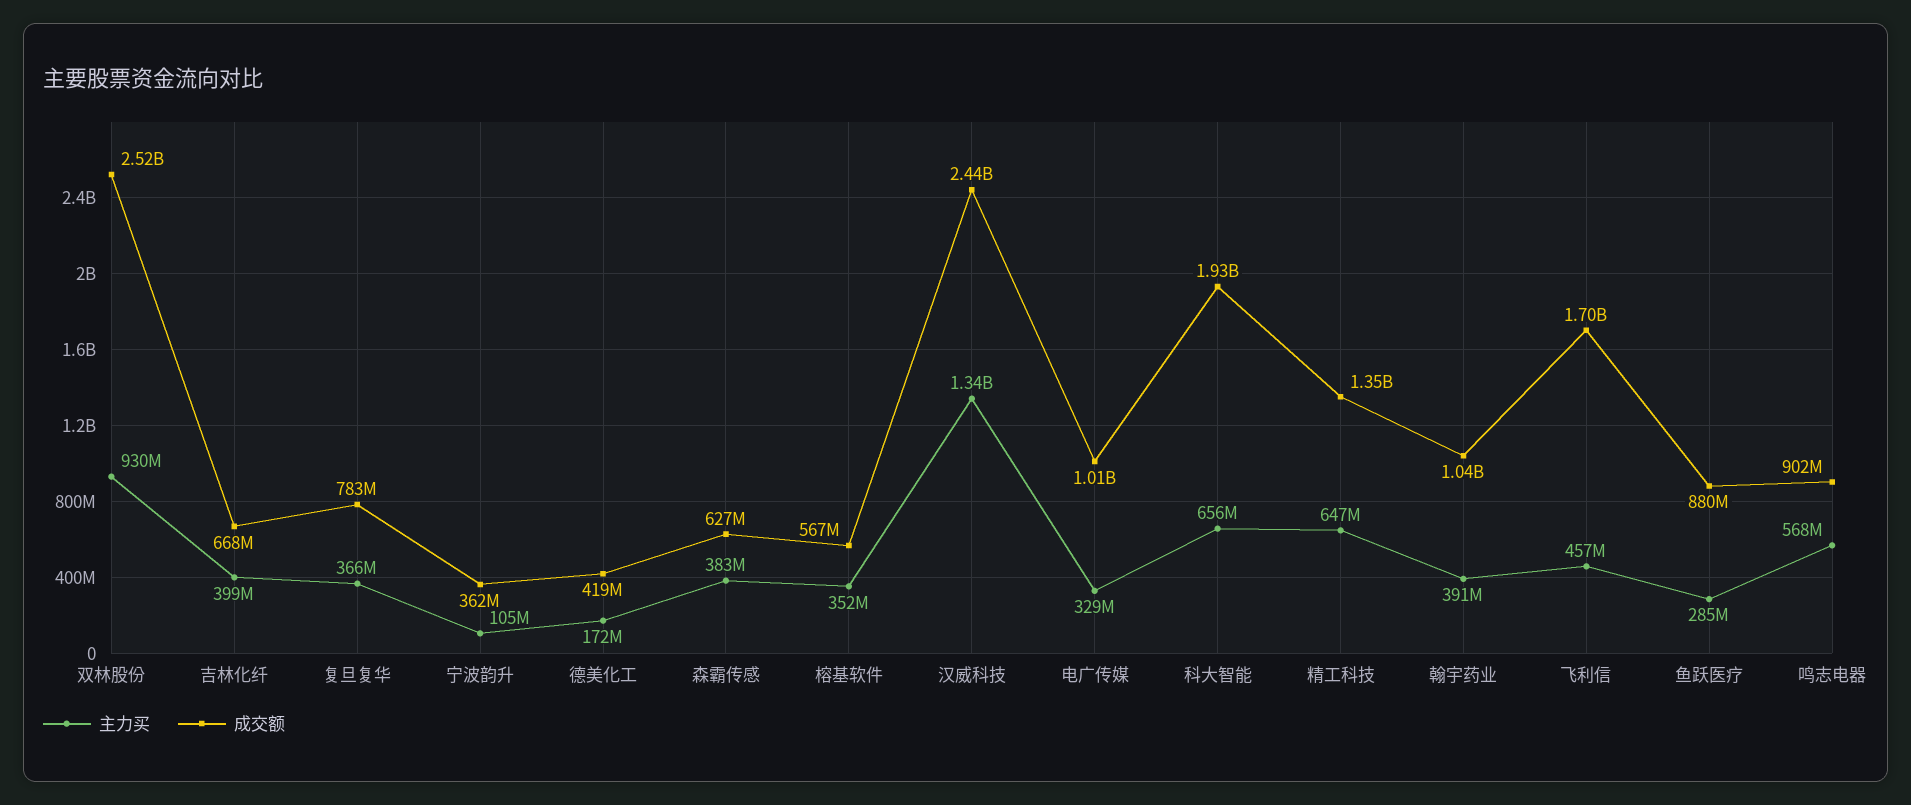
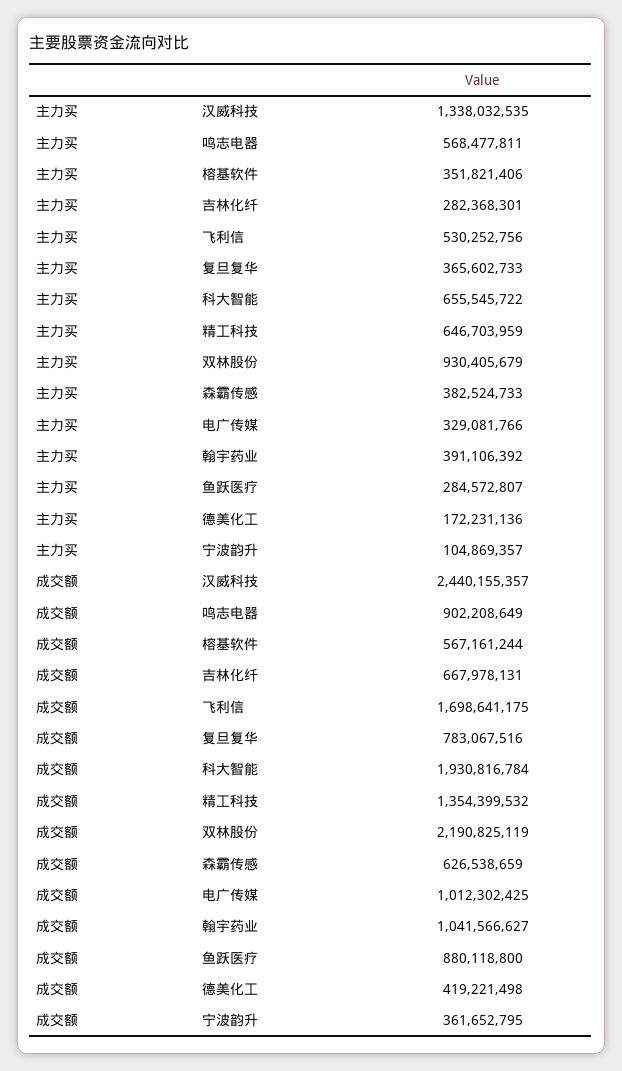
  {
    "主力买": {
      "双林股份": 930405679,
-     "吉林化纤": 399000000,
+     "吉林化纤": 282368301,
      "复旦复华": 365602733,
      "宁波韵升": 104869357,
      "德美化工": 172231136,
      "森霸传感": 382524733,
      "榕基软件": 351821406,
      "汉威科技": 1338032535,
      "电广传媒": 329081766,
      "科大智能": 655545722,
      "精工科技": 646703959,
      "翰宇药业": 391106392,
-     "飞利信": 457000000,
+     "飞利信": 530252756,
      "鱼跃医疗": 284572807,
      "鸣志电器": 568477811
    },
    "成交额": {
-     "双林股份": 2520000000,
+     "双林股份": 2190825119,
      "吉林化纤": 667978131,
      "复旦复华": 783067516,
      "宁波韵升": 361652795,
      "德美化工": 419221498,
      "森霸传感": 626538659,
      "榕基软件": 567161244,
      "汉威科技": 2440155357,
      "电广传媒": 1012302425,
      "科大智能": 1930816784,
      "精工科技": 1354399532,
      "翰宇药业": 1041566627,
      "飞利信": 1698641175,
      "鱼跃医疗": 880118800,
      "鸣志电器": 902208649
    }
  }

